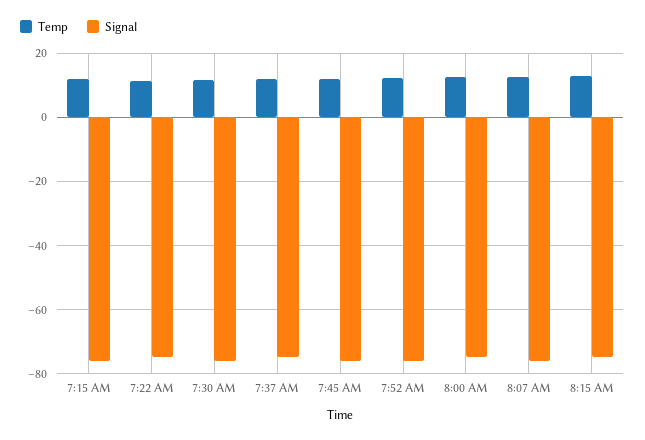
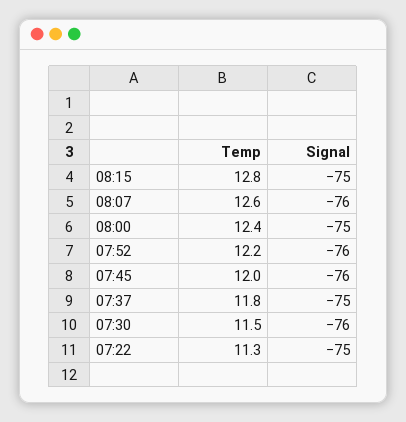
  {
    "Temp": {
-     "7:15 AM": 12,
      "7:22 AM": 11.3,
      "7:30 AM": 11.5,
      "7:37 AM": 11.8,
      "7:45 AM": 12,
      "7:52 AM": 12.2,
      "8:00 AM": 12.4,
      "8:07 AM": 12.6,
      "8:15 AM": 12.8
    },
    "Signal": {
-     "7:15 AM": -76,
      "7:22 AM": -75,
      "7:30 AM": -76,
      "7:37 AM": -75,
      "7:45 AM": -76,
      "7:52 AM": -76,
      "8:00 AM": -75,
      "8:07 AM": -76,
      "8:15 AM": -75
    }
  }

